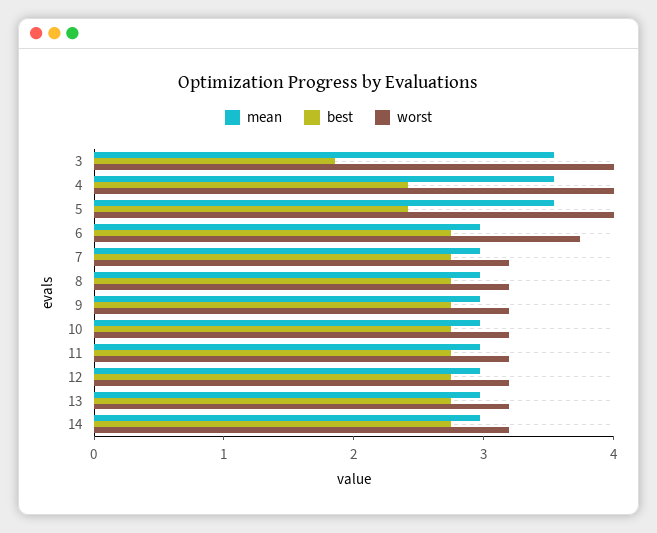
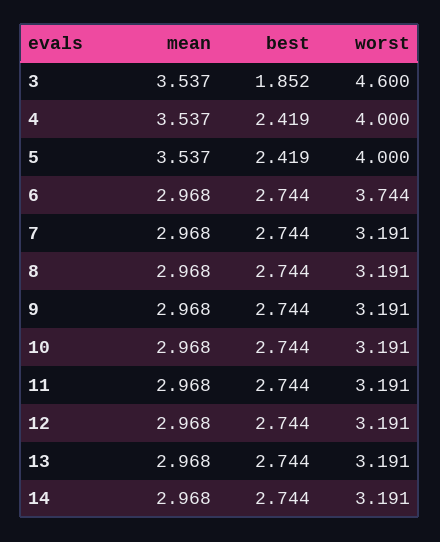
  {
    "mean": {
      "3": 3.537,
      "4": 3.537,
      "5": 3.537,
      "6": 2.968,
      "7": 2.968,
      "8": 2.968,
      "9": 2.968,
      "10": 2.968,
      "11": 2.968,
      "12": 2.968,
      "13": 2.968,
      "14": 2.968
    },
    "best": {
      "3": 1.852,
      "4": 2.419,
      "5": 2.419,
      "6": 2.744,
      "7": 2.744,
      "8": 2.744,
      "9": 2.744,
      "10": 2.744,
      "11": 2.744,
      "12": 2.744,
      "13": 2.744,
      "14": 2.744
    },
    "worst": {
-     "3": 4,
+     "3": 4.6,
      "4": 4,
      "5": 4,
      "6": 3.744,
      "7": 3.191,
      "8": 3.191,
      "9": 3.191,
      "10": 3.191,
      "11": 3.191,
      "12": 3.191,
      "13": 3.191,
      "14": 3.191
    }
  }

